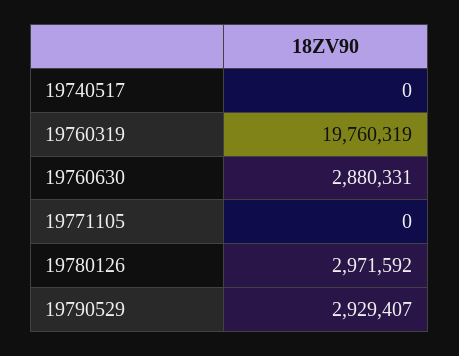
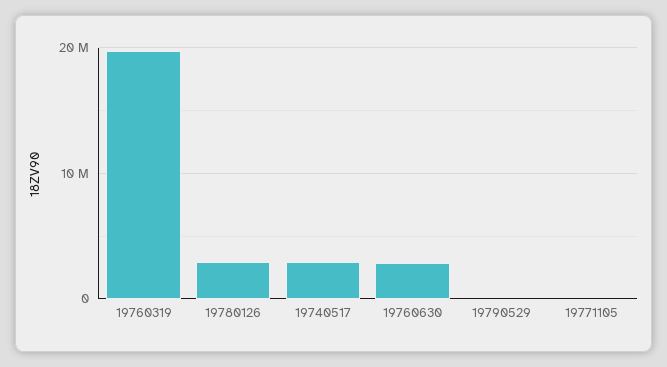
  {
-   "19740517": 0,
+   "19740517": 3000000,
    "19760319": 19760319,
    "19760630": 2880331,
    "19771105": 0,
    "19780126": 2971592,
-   "19790529": 2929407
+   "19790529": 0
  }

